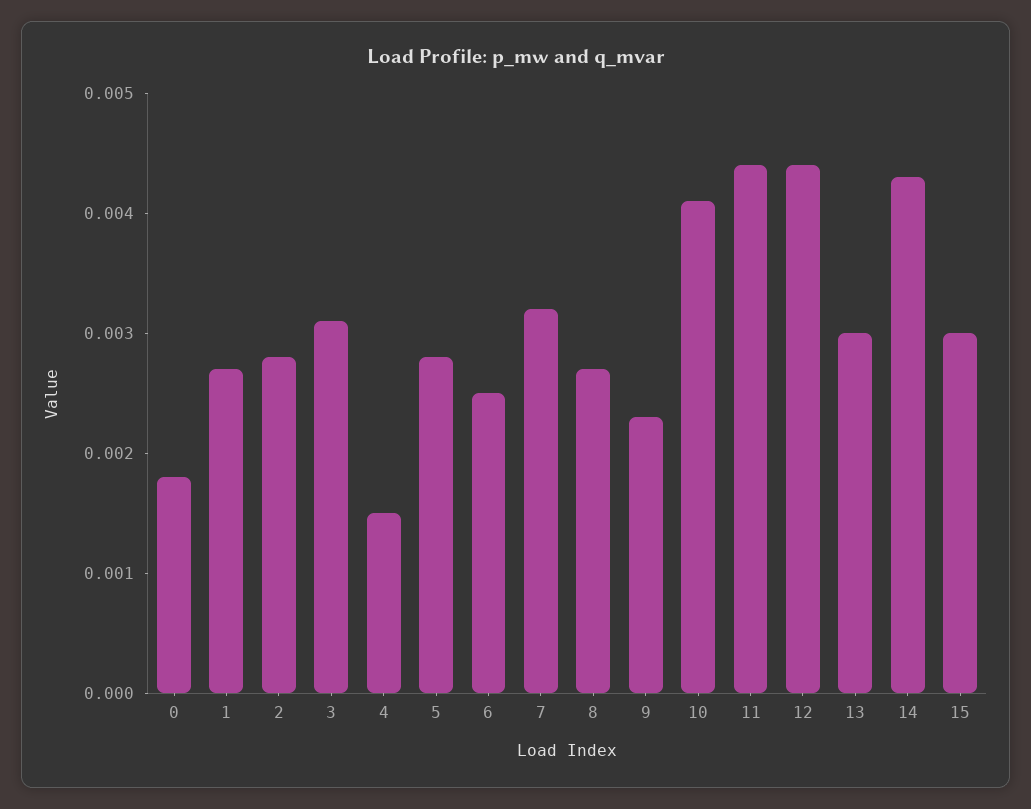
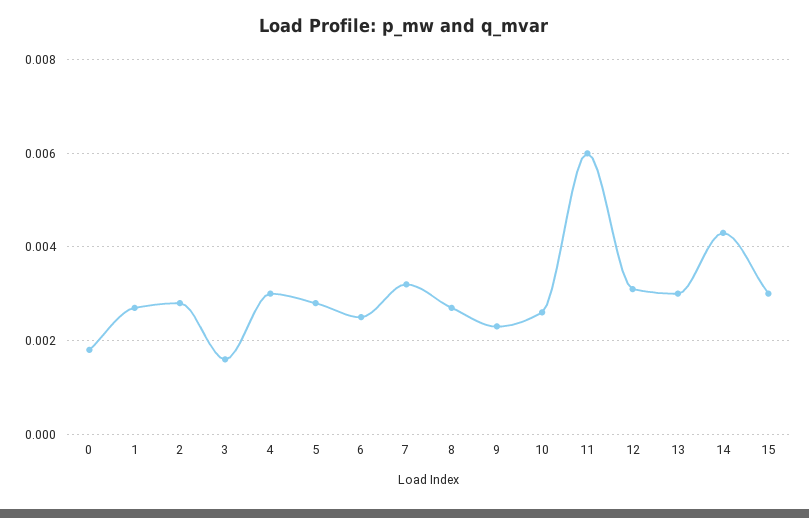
  {
    "0": 0.0018,
    "1": 0.0027,
    "2": 0.0028,
-   "3": 0.0031,
+   "3": 0.0015,
-   "4": 0.0015,
+   "4": 0.003,
    "5": 0.0028,
    "6": 0.0025,
    "7": 0.0032,
    "8": 0.0027,
    "9": 0.0023,
-   "10": 0.0041,
+   "10": 0.0025,
-   "11": 0.0044,
+   "11": 0.006,
-   "12": 0.0044,
+   "12": 0.003,
    "13": 0.003,
    "14": 0.0043,
    "15": 0.003
  }

